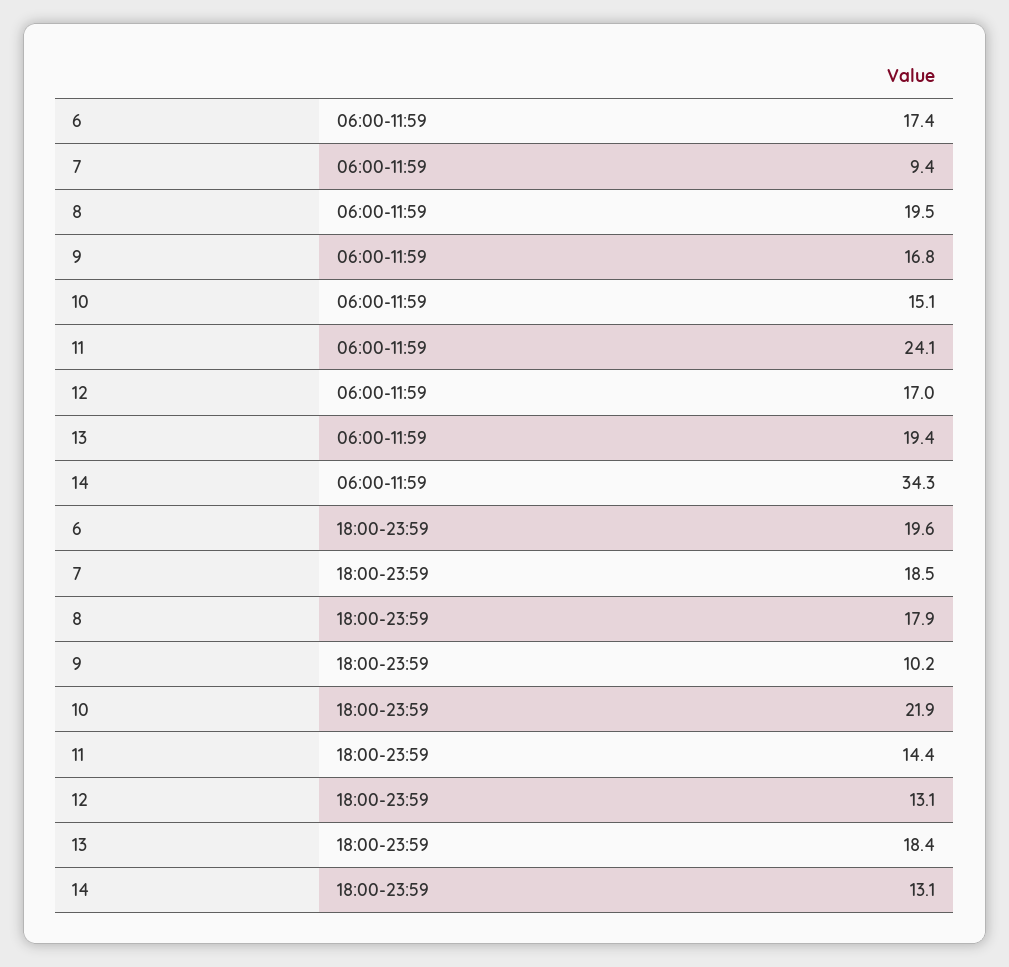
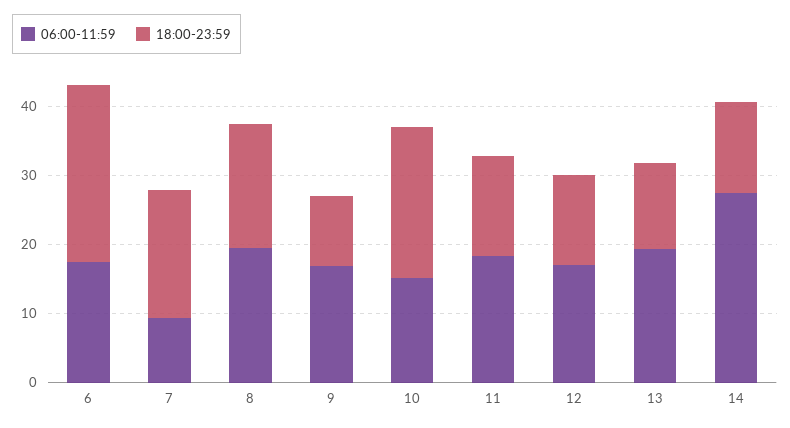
  {
    "06:00-11:59": {
      "6": 17.4,
      "7": 9.4,
      "8": 19.5,
      "9": 16.8,
      "10": 15.1,
-     "11": 24.1,
+     "11": 18,
      "12": 17,
      "13": 19.4,
-     "14": 34.3
+     "14": 28
    },
    "18:00-23:59": {
-     "6": 19.6,
+     "6": 26,
      "7": 18.5,
      "8": 17.9,
      "9": 10.2,
      "10": 21.9,
      "11": 14.4,
      "12": 13.1,
-     "13": 18.4,
+     "13": 12,
      "14": 13.1
    }
  }

